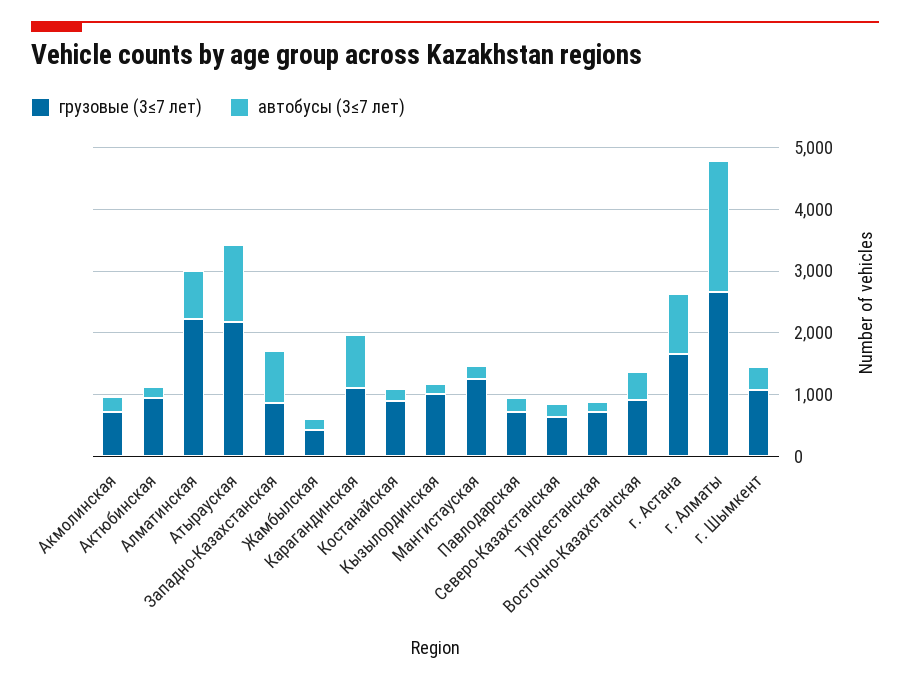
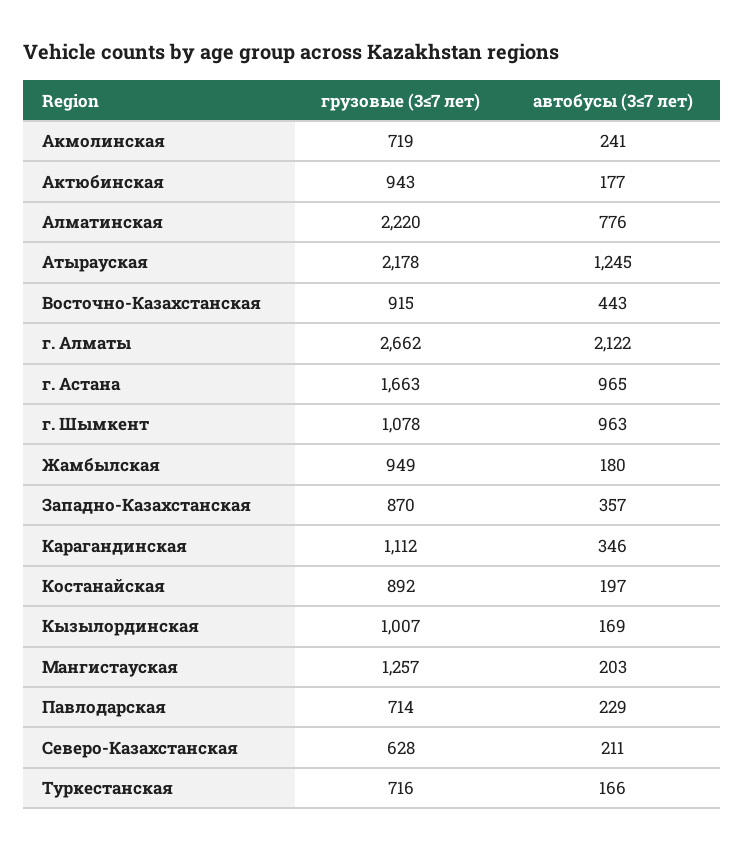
  {
    "грузовые (3≤7 лет)": {
      "Акмолинская": 719,
      "Актюбинская": 943,
      "Алматинская": 2220,
      "Атырауская": 2178,
      "Западно-Казахстанская": 870,
-     "Жамбылская": 400,
+     "Жамбылская": 949,
      "Карагандинская": 1112,
      "Костанайская": 892,
      "Кызылординская": 1007,
      "Мангистауская": 1257,
      "Павлодарская": 714,
      "Северо-Казахстанская": 628,
      "Туркестанская": 716,
      "Восточно-Казахстанская": 915,
      "г. Астана": 1663,
      "г. Алматы": 2662,
      "г. Шымкент": 1078
    },
    "автобусы (3≤7 лет)": {
      "Акмолинская": 241,
      "Актюбинская": 177,
      "Алматинская": 776,
      "Атырауская": 1245,
-     "Западно-Казахстанская": 800,
+     "Западно-Казахстанская": 357,
      "Жамбылская": 180,
-     "Карагандинская": 800,
+     "Карагандинская": 346,
      "Костанайская": 197,
      "Кызылординская": 169,
      "Мангистауская": 203,
      "Павлодарская": 229,
      "Северо-Казахстанская": 211,
      "Туркестанская": 166,
      "Восточно-Казахстанская": 443,
      "г. Астана": 965,
      "г. Алматы": 2122,
-     "г. Шымкент": 400
+     "г. Шымкент": 963
    }
  }

